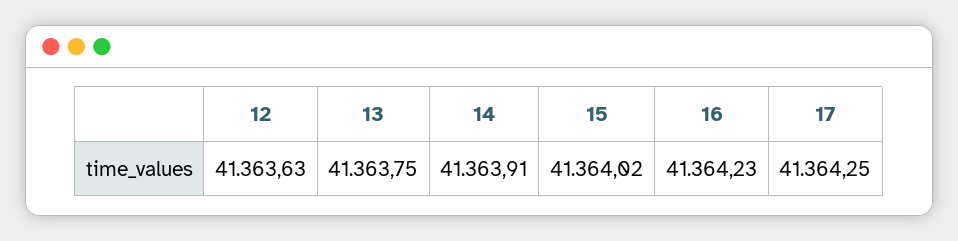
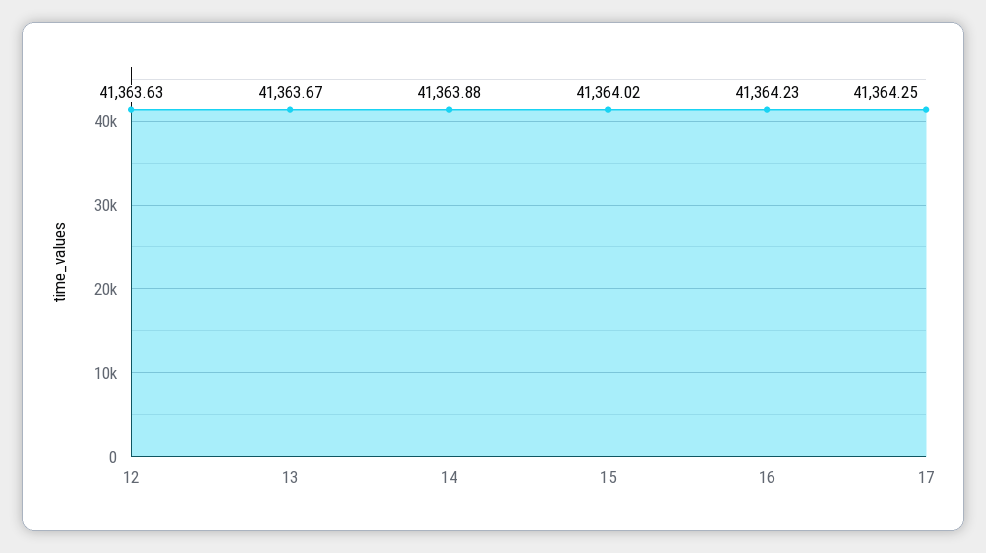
  {
    "12": 41363.63,
-   "13": 41363.75,
+   "13": 41363.67,
-   "14": 41363.91,
+   "14": 41363.88,
    "15": 41364.02,
    "16": 41364.23,
    "17": 41364.25
  }

